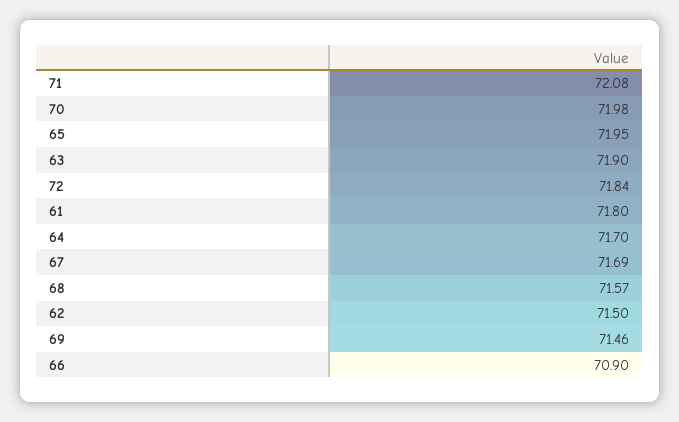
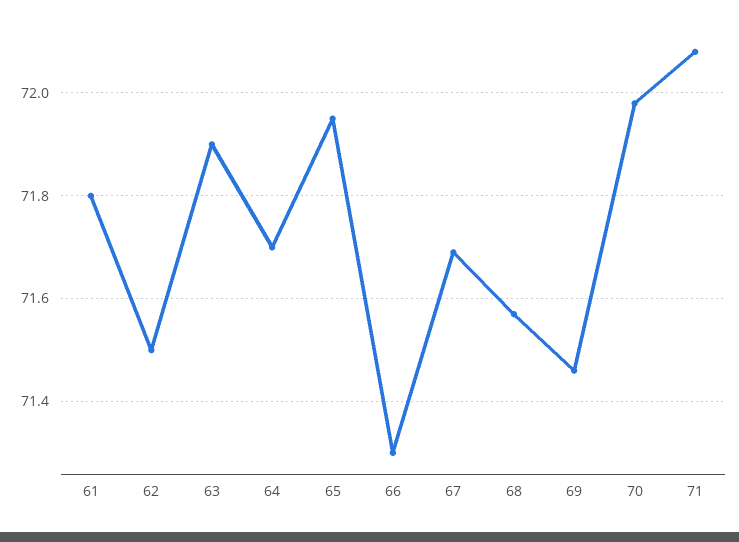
  {
    "71": 72.08,
    "70": 71.98,
    "65": 71.95,
    "63": 71.9,
-   "72": 71.84,
    "61": 71.8,
    "64": 71.7,
    "67": 71.69,
    "68": 71.57,
    "62": 71.5,
    "69": 71.46,
-   "66": 70.9
+   "66": 71.3
  }

